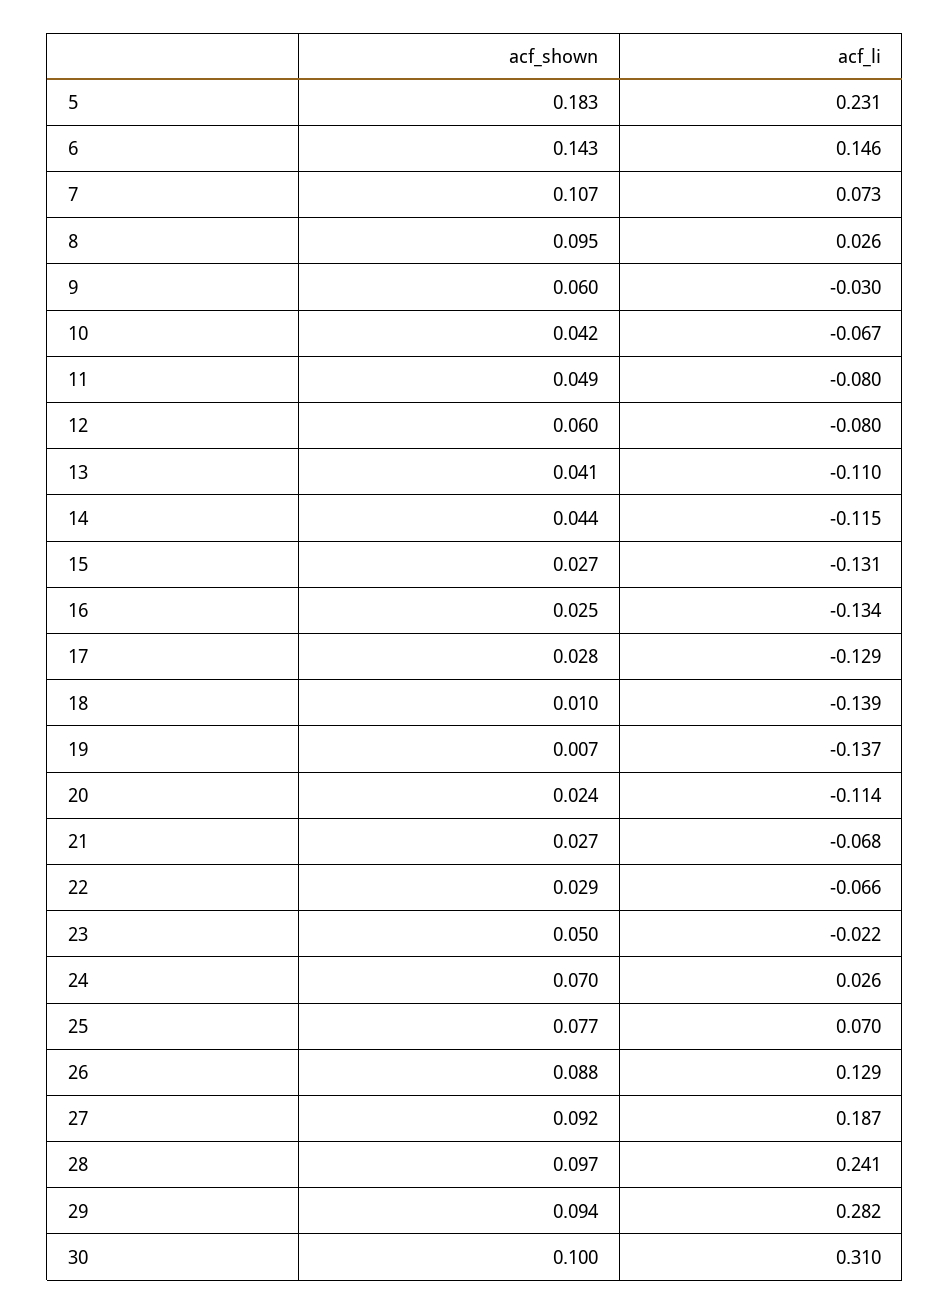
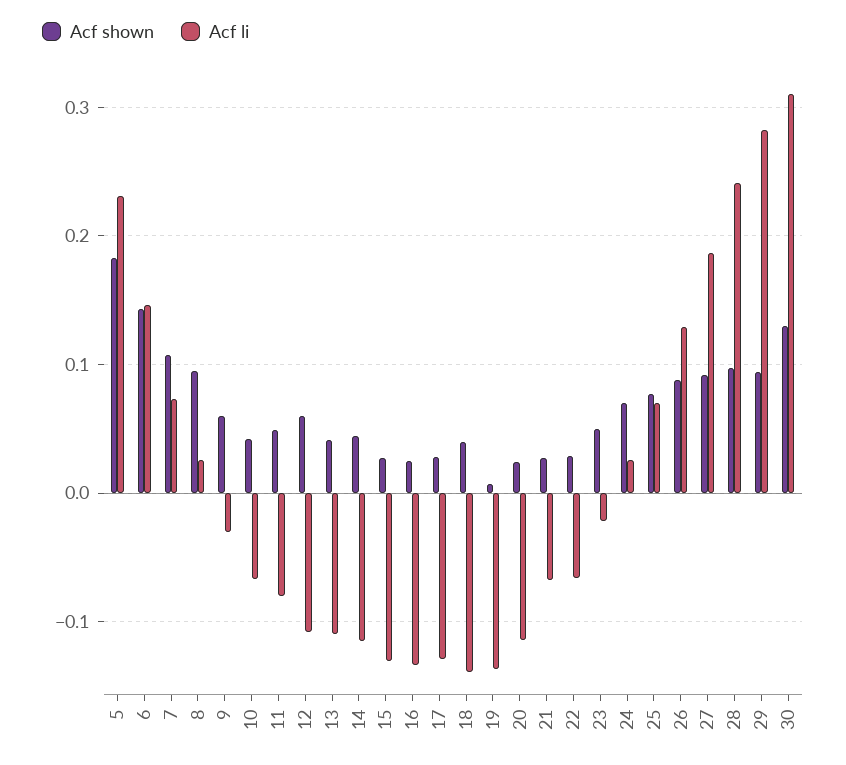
  {
    "acf_shown": {
      "5": 0.183,
      "6": 0.143,
      "7": 0.107,
      "8": 0.095,
      "9": 0.06,
      "10": 0.042,
      "11": 0.049,
      "12": 0.06,
      "13": 0.041,
      "14": 0.044,
      "15": 0.027,
      "16": 0.025,
      "17": 0.028,
-     "18": 0.01,
+     "18": 0.04,
      "19": 0.007,
      "20": 0.024,
      "21": 0.027,
      "22": 0.029,
      "23": 0.05,
      "24": 0.07,
      "25": 0.077,
      "26": 0.088,
      "27": 0.092,
      "28": 0.097,
      "29": 0.094,
-     "30": 0.1
+     "30": 0.13
    },
    "acf_li": {
      "5": 0.231,
      "6": 0.146,
      "7": 0.073,
      "8": 0.026,
      "9": -0.03,
      "10": -0.067,
      "11": -0.08,
-     "12": -0.08,
+     "12": -0.11,
      "13": -0.11,
      "14": -0.115,
      "15": -0.131,
      "16": -0.134,
      "17": -0.129,
      "18": -0.139,
      "19": -0.137,
      "20": -0.114,
      "21": -0.068,
      "22": -0.066,
      "23": -0.022,
      "24": 0.026,
      "25": 0.07,
      "26": 0.129,
      "27": 0.187,
      "28": 0.241,
      "29": 0.282,
      "30": 0.31
    }
  }

